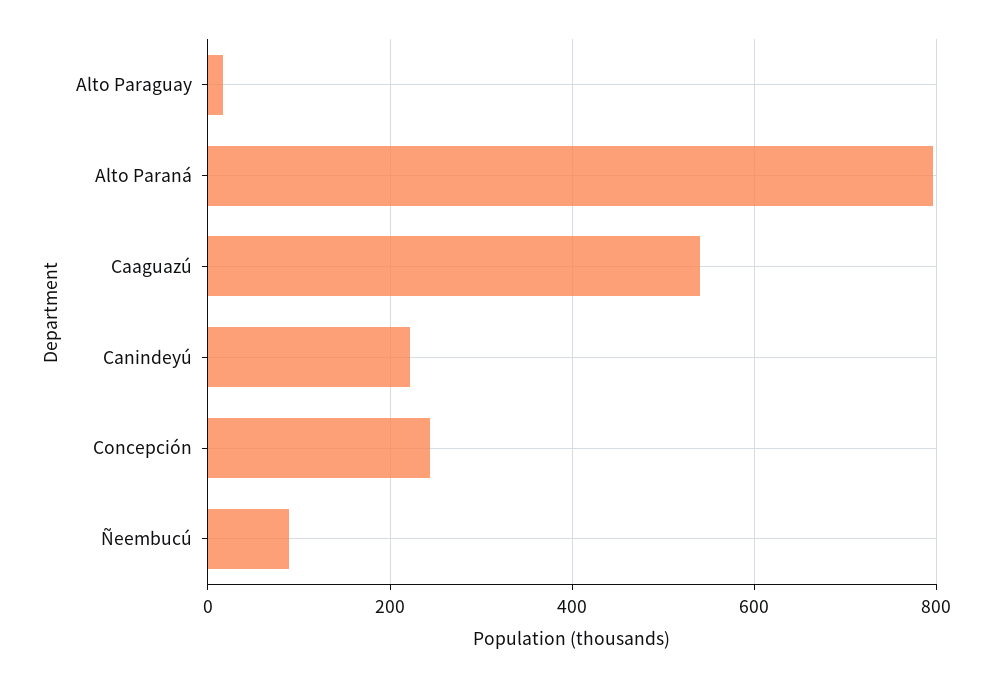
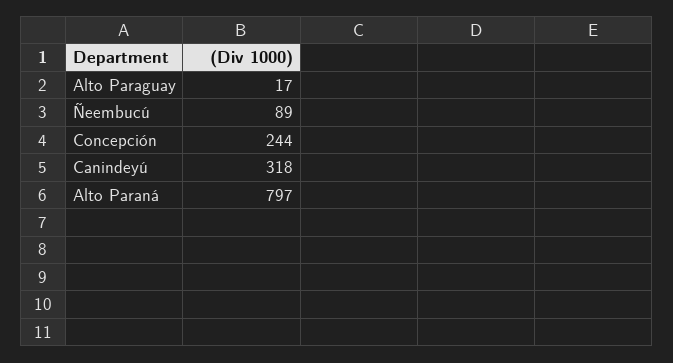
  {
    "Alto Paraguay": 17,
    "Alto Paraná": 797,
-   "Caaguazú": 540,
-   "Canindeyú": 220,
+   "Canindeyú": 318,
    "Concepción": 244,
    "Ñeembucú": 89
  }

